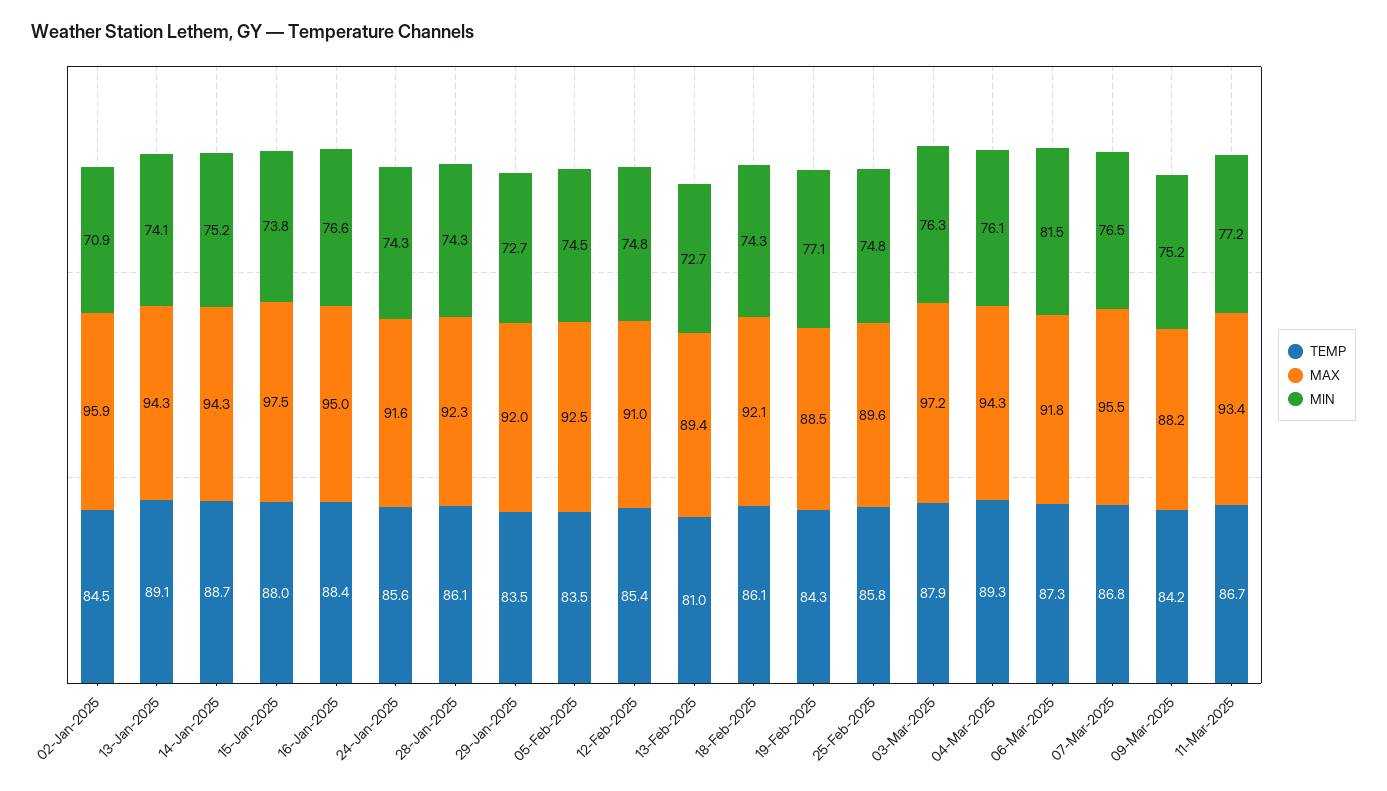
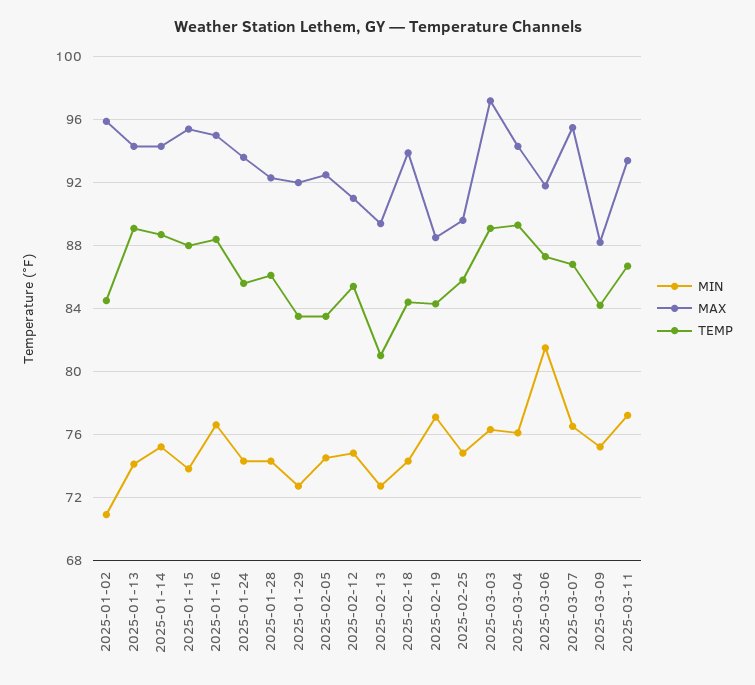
  {
    "TEMP": {
      "02-Jan-2025": 84.5,
      "13-Jan-2025": 89.1,
      "14-Jan-2025": 88.7,
      "15-Jan-2025": 88,
      "16-Jan-2025": 88.4,
      "24-Jan-2025": 85.6,
      "28-Jan-2025": 86.1,
      "29-Jan-2025": 83.5,
      "05-Feb-2025": 83.5,
      "12-Feb-2025": 85.4,
      "13-Feb-2025": 81,
-     "18-Feb-2025": 86.1,
+     "18-Feb-2025": 84.5,
      "19-Feb-2025": 84.3,
      "25-Feb-2025": 85.8,
-     "03-Mar-2025": 87.9,
+     "03-Mar-2025": 89,
      "04-Mar-2025": 89.3,
      "06-Mar-2025": 87.3,
      "07-Mar-2025": 86.8,
      "09-Mar-2025": 84.2,
      "11-Mar-2025": 86.7
    },
    "MAX": {
      "02-Jan-2025": 95.9,
      "13-Jan-2025": 94.3,
      "14-Jan-2025": 94.3,
-     "15-Jan-2025": 97.5,
+     "15-Jan-2025": 95.5,
      "16-Jan-2025": 95,
-     "24-Jan-2025": 91.6,
+     "24-Jan-2025": 93.5,
      "28-Jan-2025": 92.3,
      "29-Jan-2025": 92,
      "05-Feb-2025": 92.5,
      "12-Feb-2025": 91,
      "13-Feb-2025": 89.4,
-     "18-Feb-2025": 92.1,
+     "18-Feb-2025": 94,
      "19-Feb-2025": 88.5,
      "25-Feb-2025": 89.6,
      "03-Mar-2025": 97.2,
      "04-Mar-2025": 94.3,
      "06-Mar-2025": 91.8,
      "07-Mar-2025": 95.5,
      "09-Mar-2025": 88.2,
      "11-Mar-2025": 93.4
    },
    "MIN": {
      "02-Jan-2025": 70.9,
      "13-Jan-2025": 74.1,
      "14-Jan-2025": 75.2,
      "15-Jan-2025": 73.8,
      "16-Jan-2025": 76.6,
      "24-Jan-2025": 74.3,
      "28-Jan-2025": 74.3,
      "29-Jan-2025": 72.7,
      "05-Feb-2025": 74.5,
      "12-Feb-2025": 74.8,
      "13-Feb-2025": 72.7,
      "18-Feb-2025": 74.3,
      "19-Feb-2025": 77.1,
      "25-Feb-2025": 74.8,
      "03-Mar-2025": 76.3,
      "04-Mar-2025": 76.1,
      "06-Mar-2025": 81.5,
      "07-Mar-2025": 76.5,
      "09-Mar-2025": 75.2,
      "11-Mar-2025": 77.2
    }
  }

